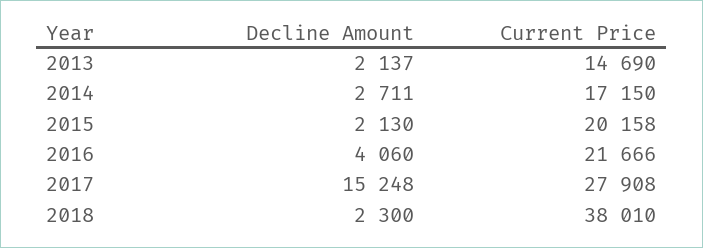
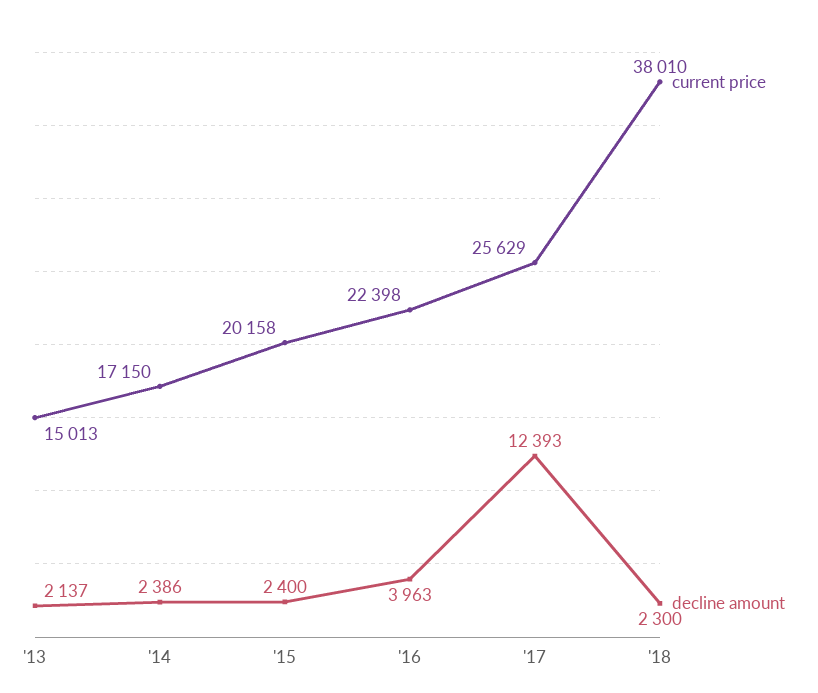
  {
    "Decline Amount": {
      "2013": 2137,
-     "2014": 2711,
+     "2014": 2386,
-     "2015": 2130,
+     "2015": 2400,
-     "2016": 4060,
+     "2016": 3963,
-     "2017": 15248,
+     "2017": 12393,
      "2018": 2300
    },
    "Current Price": {
-     "2013": 14690,
+     "2013": 15013,
      "2014": 17150,
      "2015": 20158,
-     "2016": 21666,
+     "2016": 22398,
-     "2017": 27908,
+     "2017": 25629,
      "2018": 38010
    }
  }

